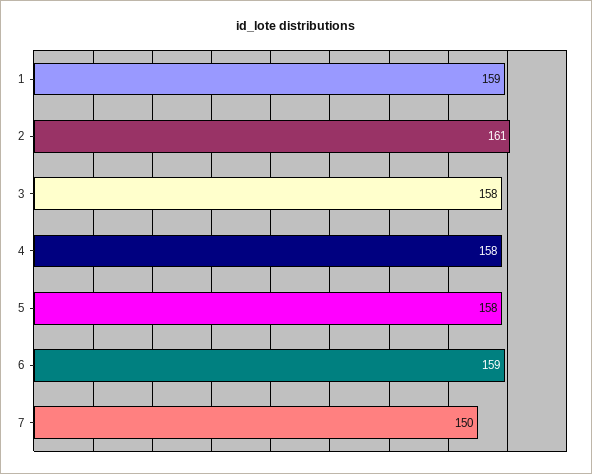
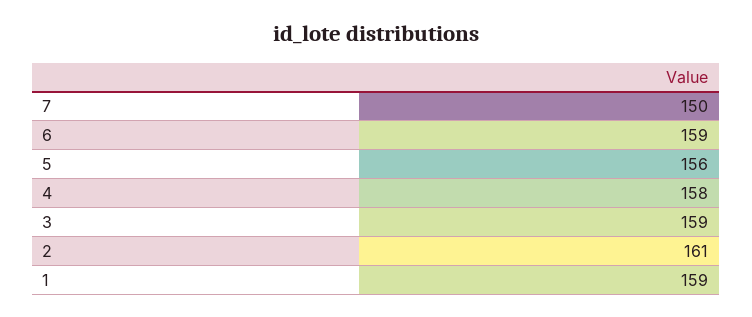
  {
    "1": 159,
    "2": 161,
-   "3": 158,
+   "3": 159,
    "4": 158,
-   "5": 158,
+   "5": 156,
    "6": 159,
    "7": 150
  }

